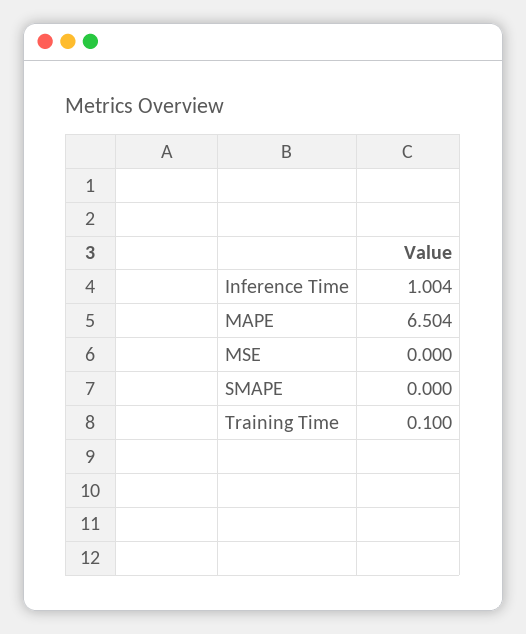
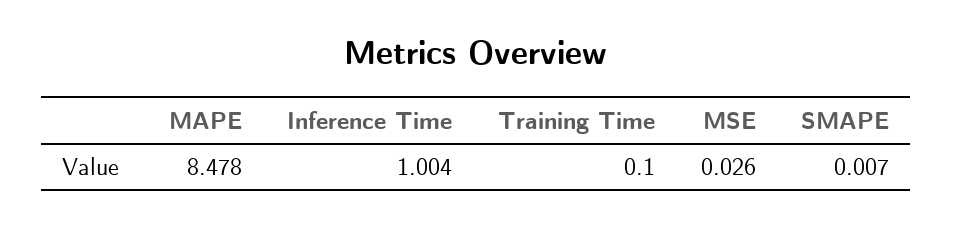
  {
    "Inference Time": 1.004,
-   "MAPE": 6.504,
+   "MAPE": 8.478,
-   "MSE": 0,
+   "MSE": 0.026,
-   "SMAPE": 0,
+   "SMAPE": 0.007,
    "Training Time": 0.1
  }

